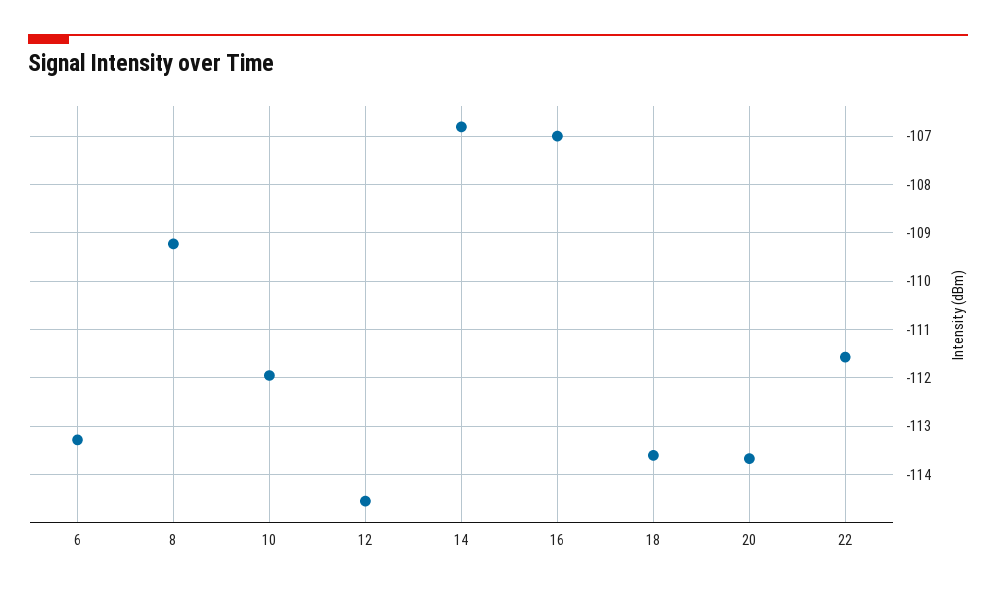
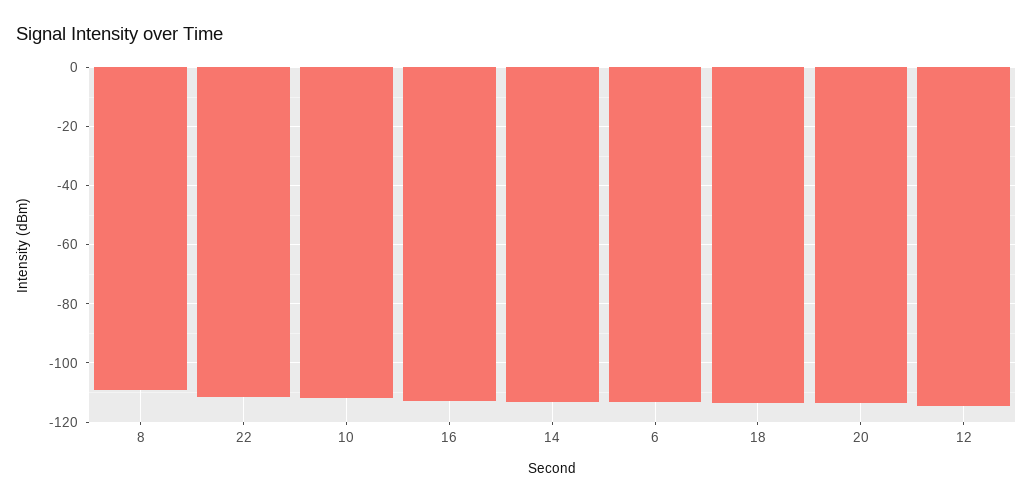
  {
    "6": -113.2,
    "8": -109.2,
    "10": -112,
    "12": -114.6,
-   "14": -106.8,
+   "14": -112.5,
-   "16": -107,
+   "16": -112.5,
    "18": -113.6,
    "20": -113.6,
    "22": -111.6
  }

